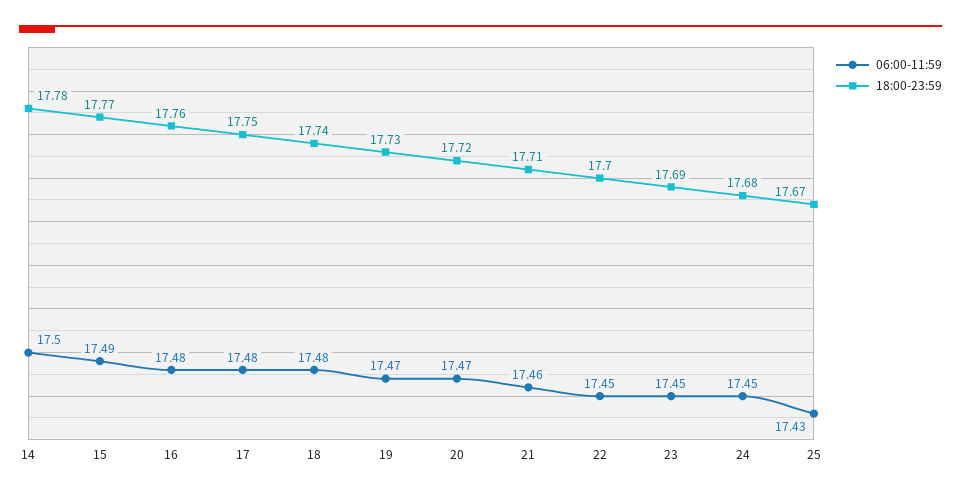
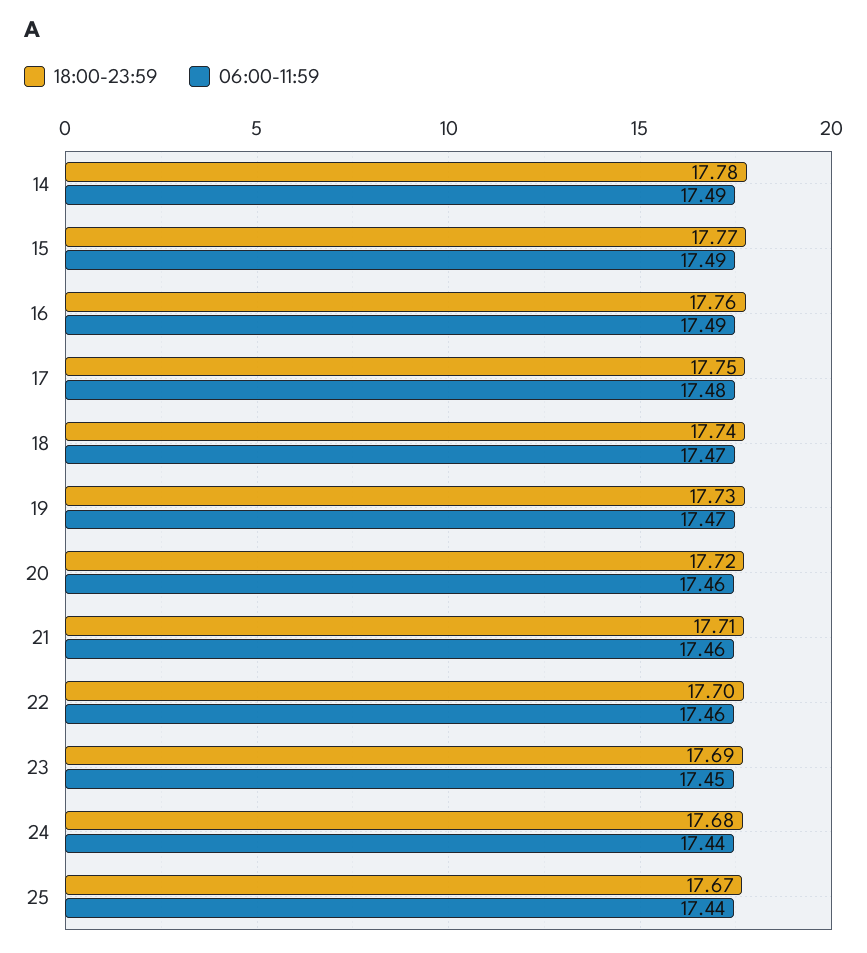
  {
    "06:00-11:59": {
-     "14": 17.5,
+     "14": 17.49,
      "15": 17.49,
-     "16": 17.48,
+     "16": 17.49,
      "17": 17.48,
-     "18": 17.48,
+     "18": 17.47,
      "19": 17.47,
-     "20": 17.47,
+     "20": 17.46,
      "21": 17.46,
-     "22": 17.45,
+     "22": 17.46,
      "23": 17.45,
-     "24": 17.45,
+     "24": 17.44,
-     "25": 17.43
+     "25": 17.44
    },
    "18:00-23:59": {
      "14": 17.78,
      "15": 17.77,
      "16": 17.76,
      "17": 17.75,
      "18": 17.74,
      "19": 17.73,
      "20": 17.72,
      "21": 17.71,
      "22": 17.7,
      "23": 17.69,
      "24": 17.68,
      "25": 17.67
    }
  }

